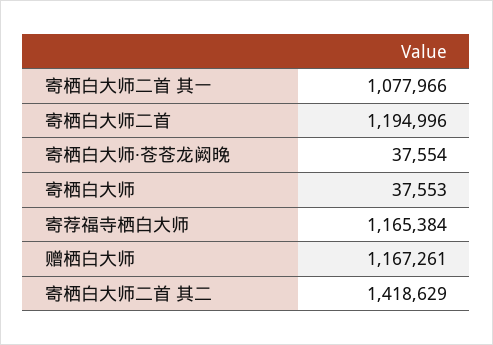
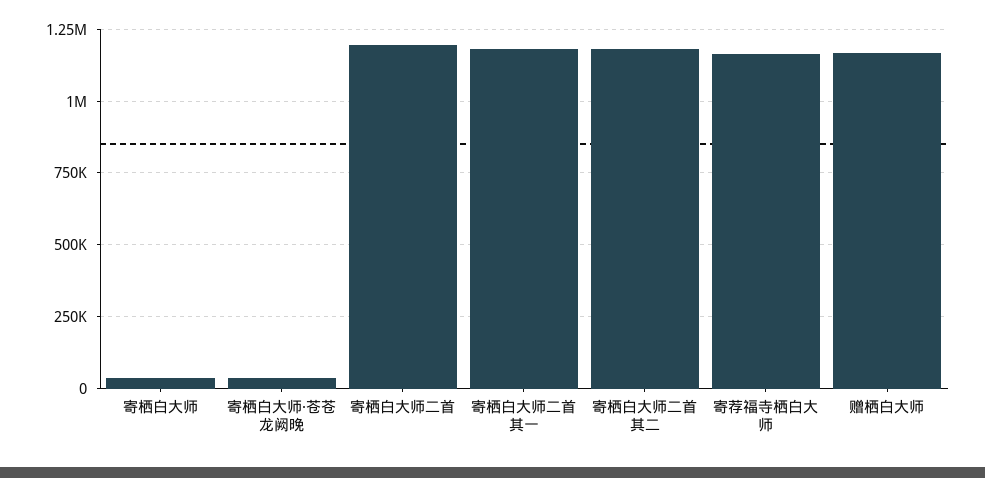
  {
-   "寄栖白大师二首 其一": 1077966,
+   "寄栖白大师二首 其一": 1175000,
    "寄栖白大师二首": 1194996,
    "寄栖白大师·苍苍龙阙晚": 37554,
    "寄栖白大师": 37553,
    "寄荐福寺栖白大师": 1165384,
    "赠栖白大师": 1167261,
-   "寄栖白大师二首 其二": 1418629
+   "寄栖白大师二首 其二": 1175000
  }

